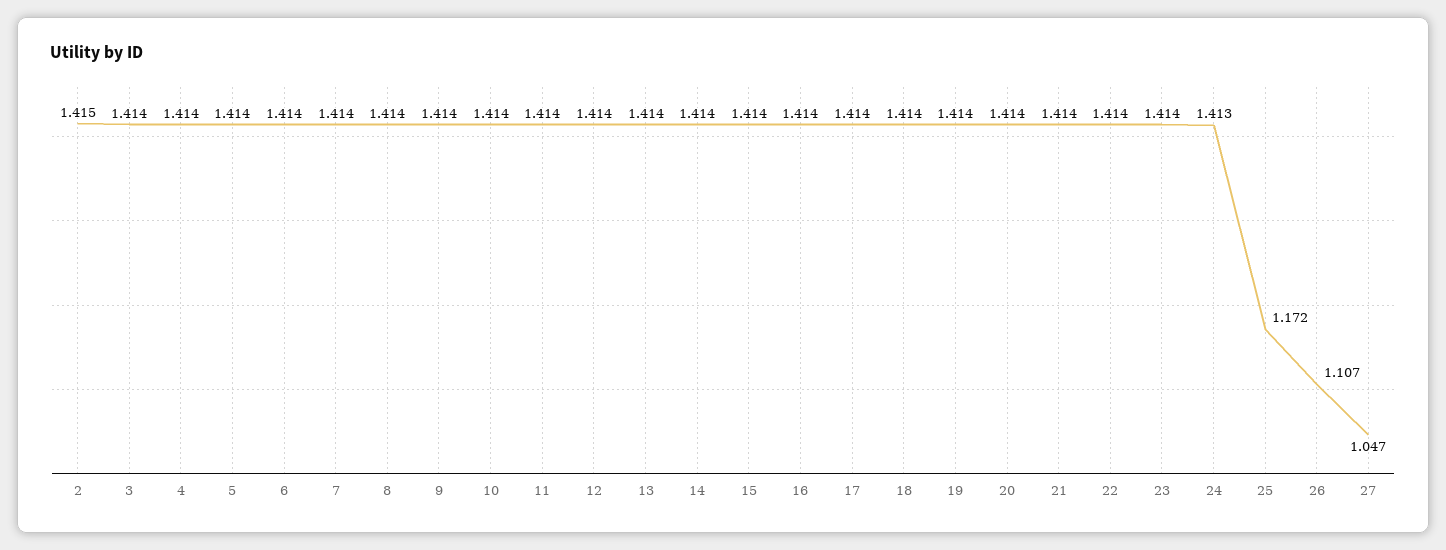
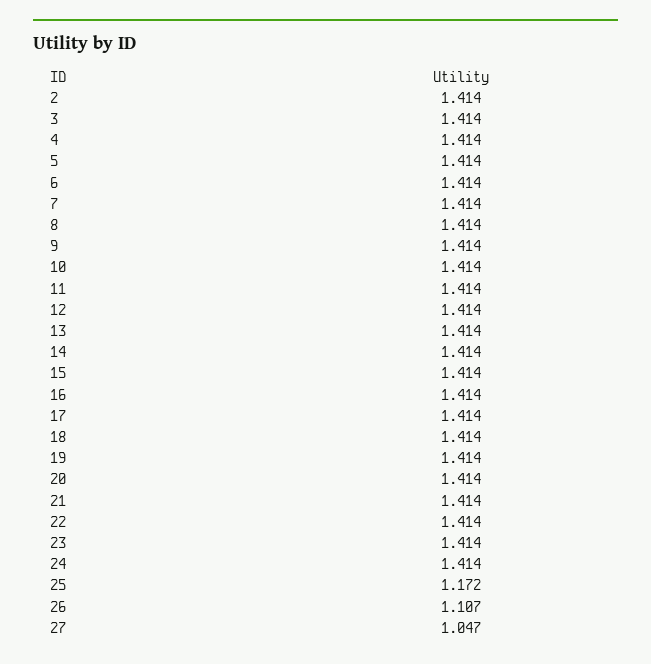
  {
-   "2": 1.415,
+   "2": 1.414,
    "3": 1.414,
    "4": 1.414,
    "5": 1.414,
    "6": 1.414,
    "7": 1.414,
    "8": 1.414,
    "9": 1.414,
    "10": 1.414,
    "11": 1.414,
    "12": 1.414,
    "13": 1.414,
    "14": 1.414,
    "15": 1.414,
    "16": 1.414,
    "17": 1.414,
    "18": 1.414,
    "19": 1.414,
    "20": 1.414,
    "21": 1.414,
    "22": 1.414,
    "23": 1.414,
-   "24": 1.413,
+   "24": 1.414,
    "25": 1.172,
    "26": 1.107,
    "27": 1.047
  }

